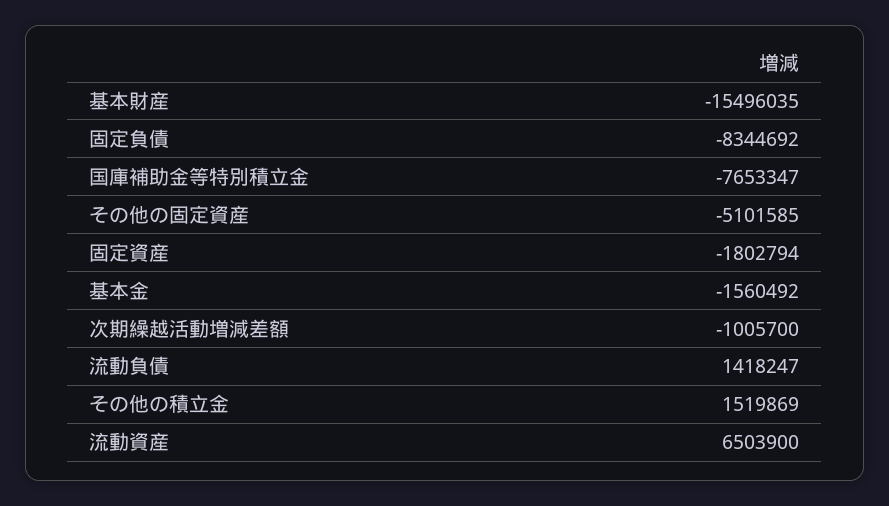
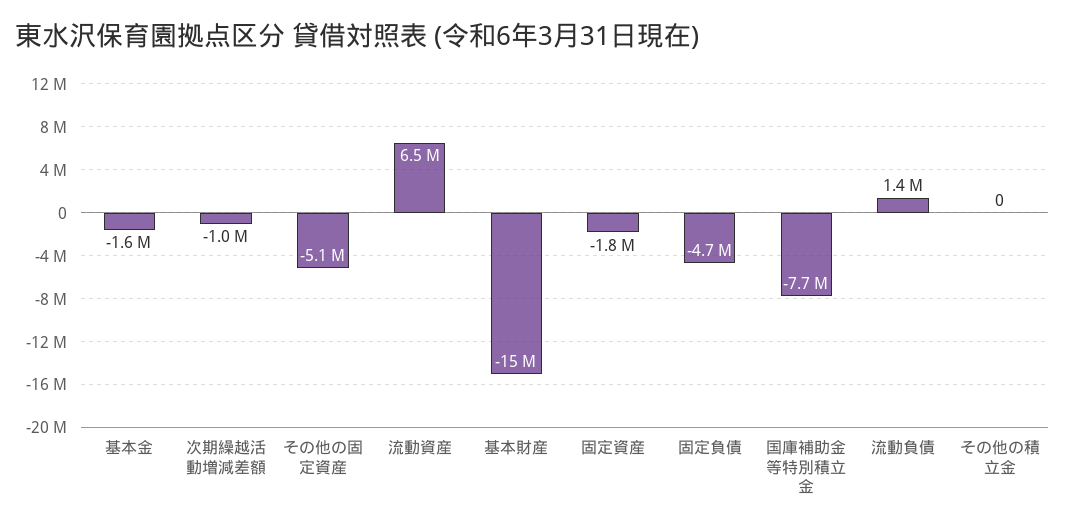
  {
    "基本財産": -15496035,
-   "固定負債": -8344692,
+   "固定負債": -4700000,
    "国庫補助金等特別積立金": -7653347,
    "その他の固定資産": -5101585,
    "固定資産": -1802794,
    "基本金": -1560492,
    "次期繰越活動増減差額": -1005700,
    "流動負債": 1418247,
-   "その他の積立金": 1519869,
+   "その他の積立金": 0,
    "流動資産": 6503900
  }

